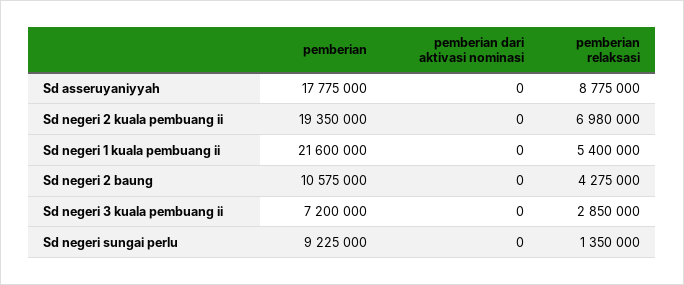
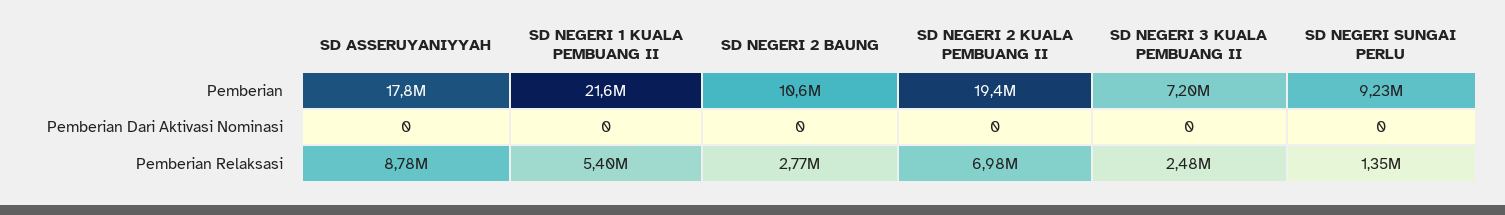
  {
    "pemberian": {
      "Sd asseruyaniyyah": 17775000,
      "Sd negeri 2 kuala pembuang ii": 19350000,
      "Sd negeri 1 kuala pembuang ii": 21600000,
      "Sd negeri 2 baung": 10575000,
      "Sd negeri 3 kuala pembuang ii": 7200000,
      "Sd negeri sungai perlu": 9225000
    },
    "pemberian dari aktivasi nominasi": {
      "Sd asseruyaniyyah": 0,
      "Sd negeri 2 kuala pembuang ii": 0,
      "Sd negeri 1 kuala pembuang ii": 0,
      "Sd negeri 2 baung": 0,
      "Sd negeri 3 kuala pembuang ii": 0,
      "Sd negeri sungai perlu": 0
    },
    "pemberian relaksasi": {
      "Sd asseruyaniyyah": 8775000,
      "Sd negeri 2 kuala pembuang ii": 6980000,
      "Sd negeri 1 kuala pembuang ii": 5400000,
-     "Sd negeri 2 baung": 4275000,
+     "Sd negeri 2 baung": 2770000,
-     "Sd negeri 3 kuala pembuang ii": 2850000,
+     "Sd negeri 3 kuala pembuang ii": 2480000,
      "Sd negeri sungai perlu": 1350000
    }
  }

